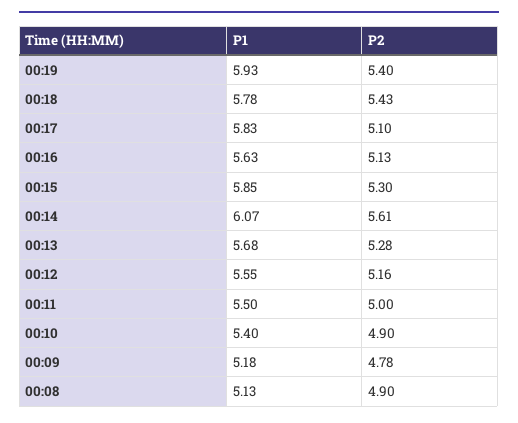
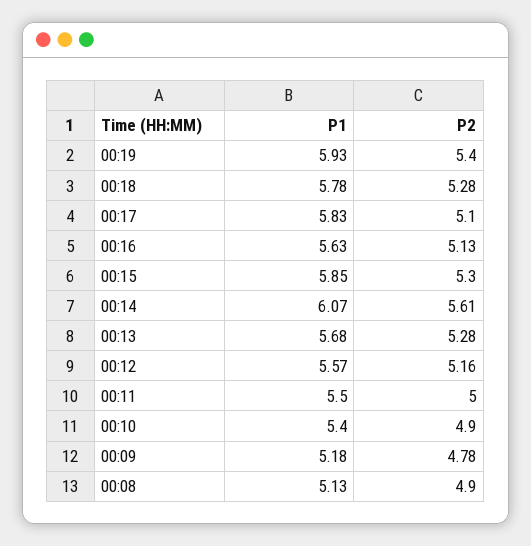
  {
    "P1": {
      "00:19": 5.93,
      "00:18": 5.78,
      "00:17": 5.83,
      "00:16": 5.63,
      "00:15": 5.85,
      "00:14": 6.07,
      "00:13": 5.68,
-     "00:12": 5.55,
+     "00:12": 5.57,
      "00:11": 5.5,
      "00:10": 5.4,
      "00:09": 5.18,
      "00:08": 5.13
    },
    "P2": {
      "00:19": 5.4,
-     "00:18": 5.43,
+     "00:18": 5.28,
      "00:17": 5.1,
      "00:16": 5.13,
      "00:15": 5.3,
      "00:14": 5.61,
      "00:13": 5.28,
      "00:12": 5.16,
      "00:11": 5,
      "00:10": 4.9,
      "00:09": 4.78,
      "00:08": 4.9
    }
  }

